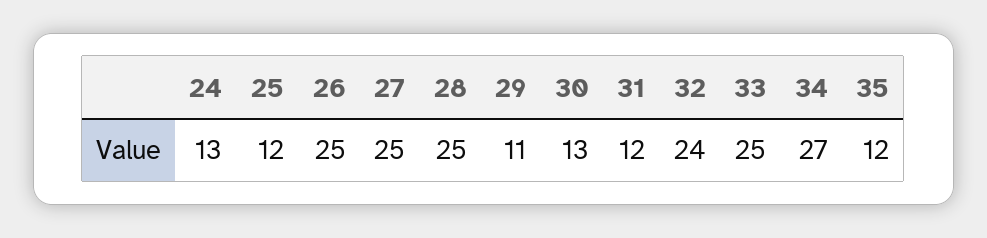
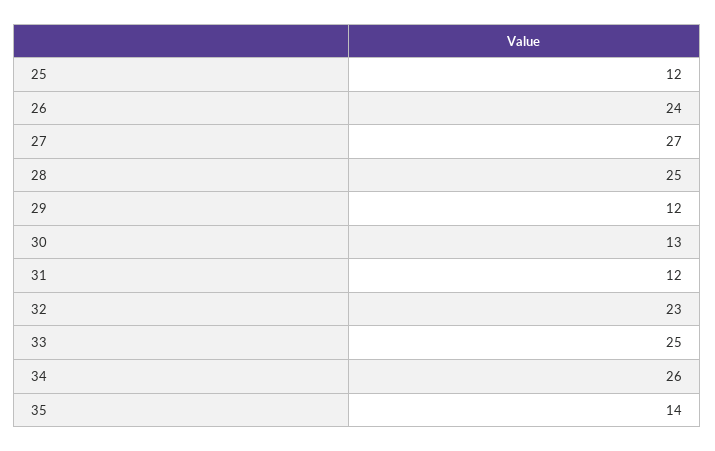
  {
-   "24": 13,
    "25": 12,
-   "26": 25,
+   "26": 24,
-   "27": 25,
+   "27": 27,
    "28": 25,
-   "29": 11,
+   "29": 12,
    "30": 13,
    "31": 12,
-   "32": 24,
+   "32": 23,
    "33": 25,
-   "34": 27,
+   "34": 26,
-   "35": 12
+   "35": 14
  }

